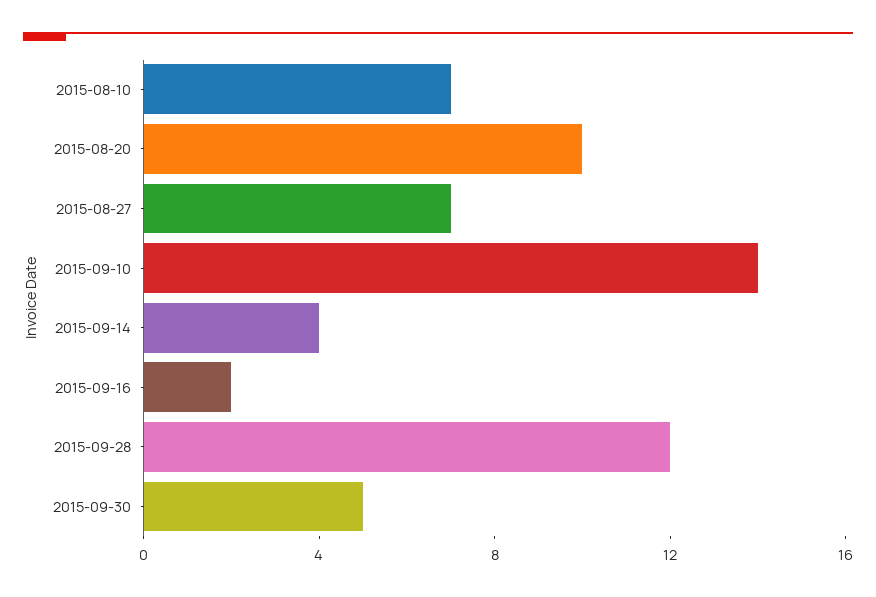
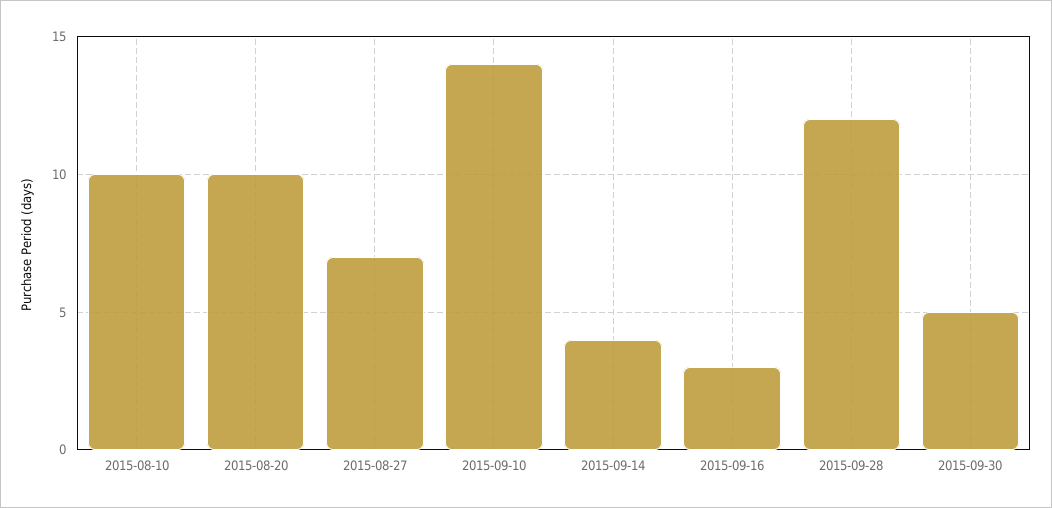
  {
-   "2015-08-10": 7,
+   "2015-08-10": 10,
    "2015-08-20": 10,
    "2015-08-27": 7,
    "2015-09-10": 14,
    "2015-09-14": 4,
-   "2015-09-16": 2,
+   "2015-09-16": 3,
    "2015-09-28": 12,
    "2015-09-30": 5
  }

